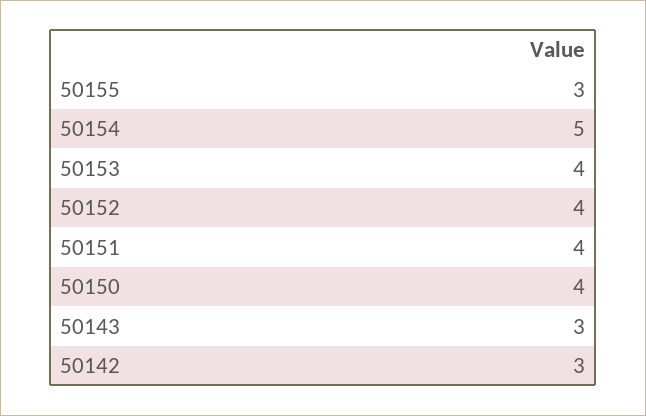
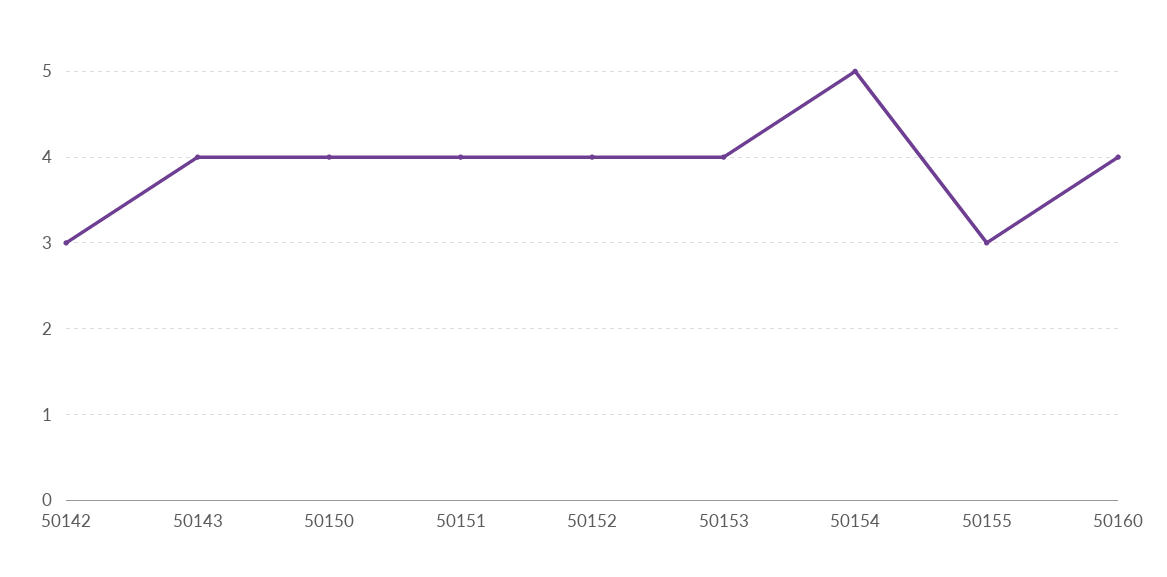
  {
    "50155": 3,
    "50154": 5,
    "50153": 4,
    "50152": 4,
    "50151": 4,
    "50150": 4,
-   "50143": 3,
+   "50143": 4,
-   "50142": 3
+   "50142": 3,
+   "50160": 4
  }

